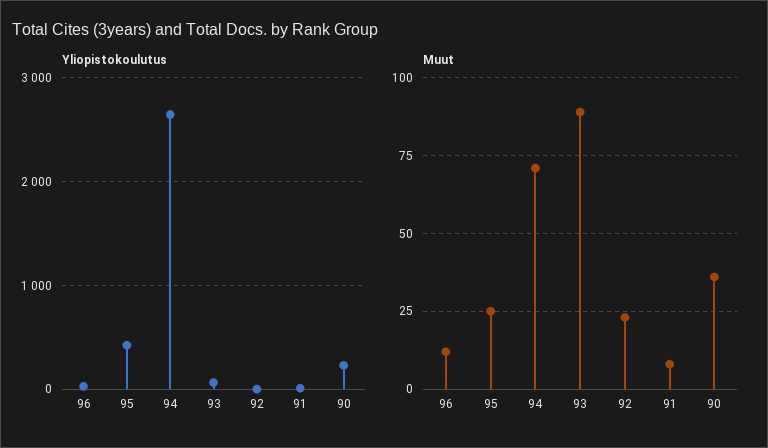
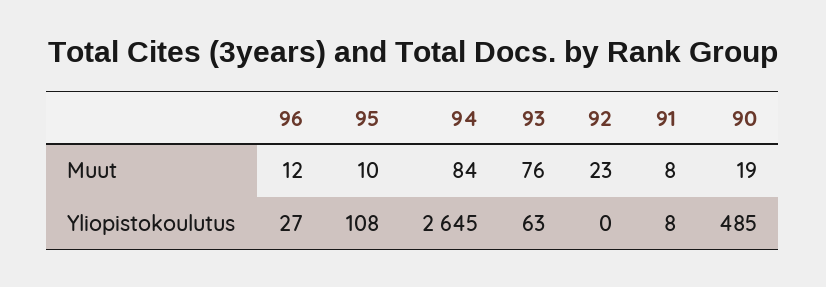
  {
    "Yliopistokoulutus": {
      "96": 27,
-     "95": 400,
+     "95": 108,
      "94": 2645,
      "93": 63,
      "92": 0,
      "91": 8,
-     "90": 200
+     "90": 485
    },
    "Muut": {
      "96": 12,
-     "95": 25,
+     "95": 10,
-     "94": 70,
+     "94": 84,
-     "93": 90,
+     "93": 76,
      "92": 23,
      "91": 8,
-     "90": 35
+     "90": 19
    }
  }

